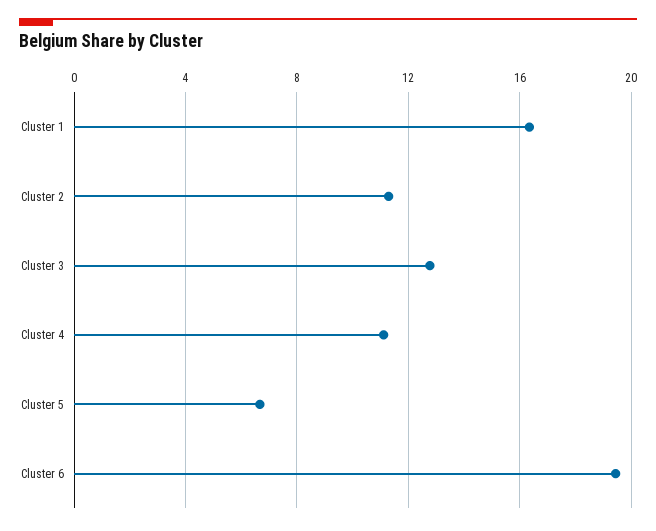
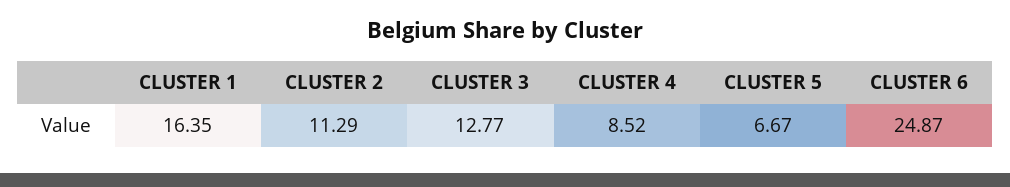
  {
    "Cluster 1": 16.35,
    "Cluster 2": 11.29,
    "Cluster 3": 12.77,
-   "Cluster 4": 11,
+   "Cluster 4": 8.52,
    "Cluster 5": 6.67,
-   "Cluster 6": 19.5
+   "Cluster 6": 24.87
  }

